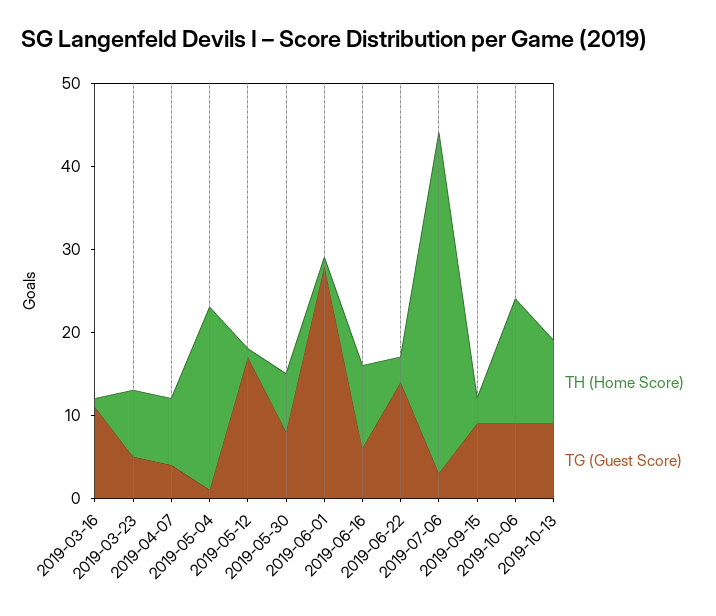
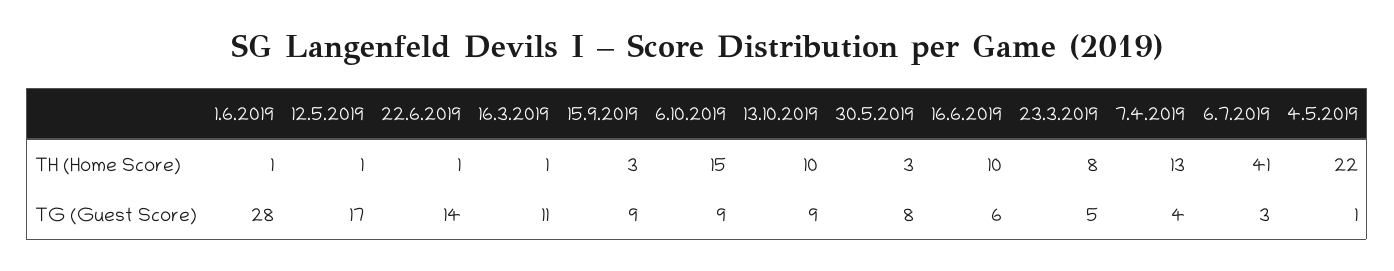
  {
    "TH (Home Score)": {
      "2019-03-16": 1,
      "2019-03-23": 8,
-     "2019-04-07": 8,
+     "2019-04-07": 13,
      "2019-05-04": 22,
      "2019-05-12": 1,
-     "2019-05-30": 7,
+     "2019-05-30": 3,
      "2019-06-01": 1,
      "2019-06-16": 10,
-     "2019-06-22": 3,
+     "2019-06-22": 1,
      "2019-07-06": 41,
      "2019-09-15": 3,
      "2019-10-06": 15,
      "2019-10-13": 10
    },
    "TG (Guest Score)": {
      "2019-03-16": 11,
      "2019-03-23": 5,
      "2019-04-07": 4,
      "2019-05-04": 1,
      "2019-05-12": 17,
      "2019-05-30": 8,
      "2019-06-01": 28,
      "2019-06-16": 6,
      "2019-06-22": 14,
      "2019-07-06": 3,
      "2019-09-15": 9,
      "2019-10-06": 9,
      "2019-10-13": 9
    }
  }

